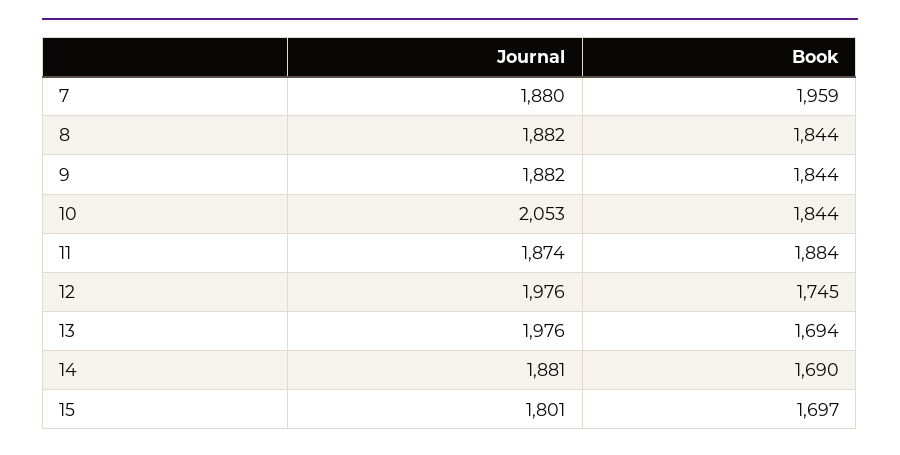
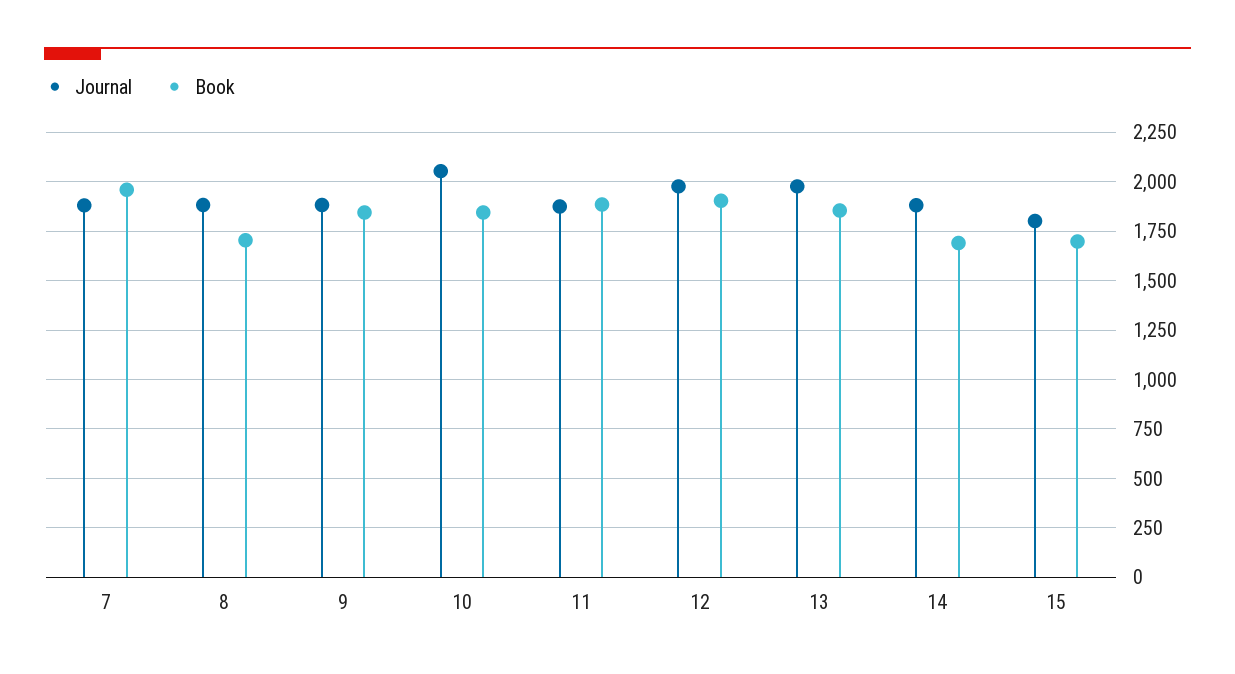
  {
    "Journal": {
      "7": 1880,
      "8": 1882,
      "9": 1882,
      "10": 2053,
      "11": 1874,
      "12": 1976,
      "13": 1976,
      "14": 1881,
      "15": 1801
    },
    "Book": {
      "7": 1959,
-     "8": 1844,
+     "8": 1700,
      "9": 1844,
      "10": 1844,
      "11": 1884,
-     "12": 1745,
+     "12": 1900,
-     "13": 1694,
+     "13": 1850,
      "14": 1690,
      "15": 1697
    }
  }

